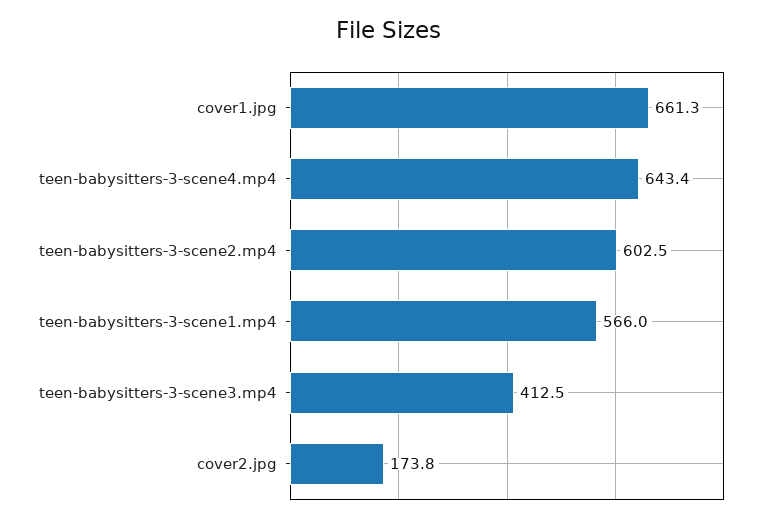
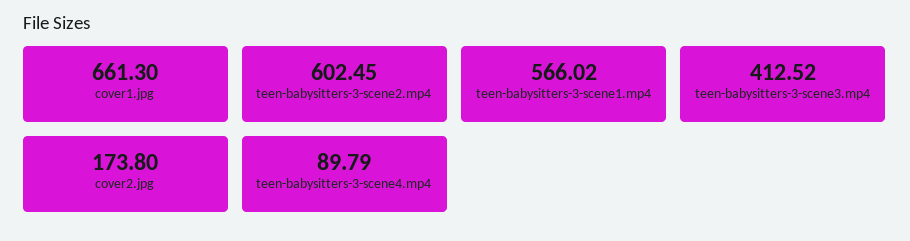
  {
    "cover1.jpg": 661.3,
-   "teen-babysitters-3-scene4.mp4": 643.4,
+   "teen-babysitters-3-scene4.mp4": 89.79,
    "teen-babysitters-3-scene2.mp4": 602.45,
    "teen-babysitters-3-scene1.mp4": 566.02,
    "teen-babysitters-3-scene3.mp4": 412.52,
    "cover2.jpg": 173.8
  }

